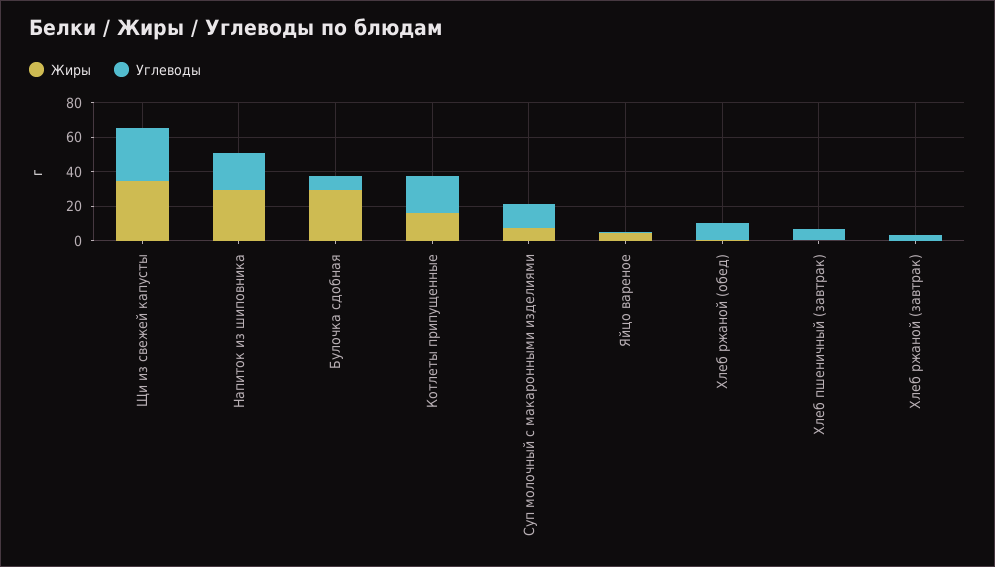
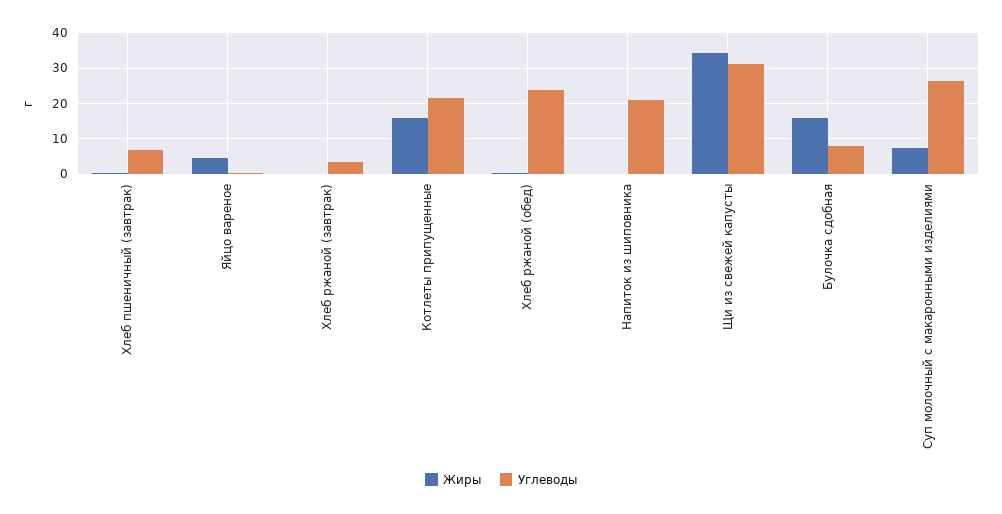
  {
    "Жиры": {
      "Щи из свежей капусты": 34,
-     "Напиток из шиповника": 30,
+     "Напиток из шиповника": 0,
-     "Булочка сдобная": 30,
+     "Булочка сдобная": 16,
      "Котлеты припущенные": 16,
      "Суп молочный с макаронными изделиями": 8,
      "Яйцо вареное": 4,
      "Хлеб ржаной (обед)": 0,
      "Хлеб пшеничный (завтрак)": 0,
      "Хлеб ржаной (завтрак)": 0
    },
    "Углеводы": {
      "Щи из свежей капусты": 32,
      "Напиток из шиповника": 22,
      "Булочка сдобная": 8,
      "Котлеты припущенные": 22,
-     "Суп молочный с макаронными изделиями": 15,
+     "Суп молочный с макаронными изделиями": 26,
      "Яйцо вареное": 0,
-     "Хлеб ржаной (обед)": 10,
+     "Хлеб ржаной (обед)": 24,
      "Хлеб пшеничный (завтрак)": 6,
      "Хлеб ржаной (завтрак)": 4
    }
  }

